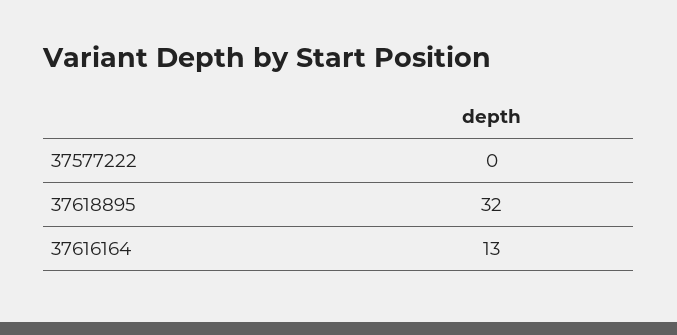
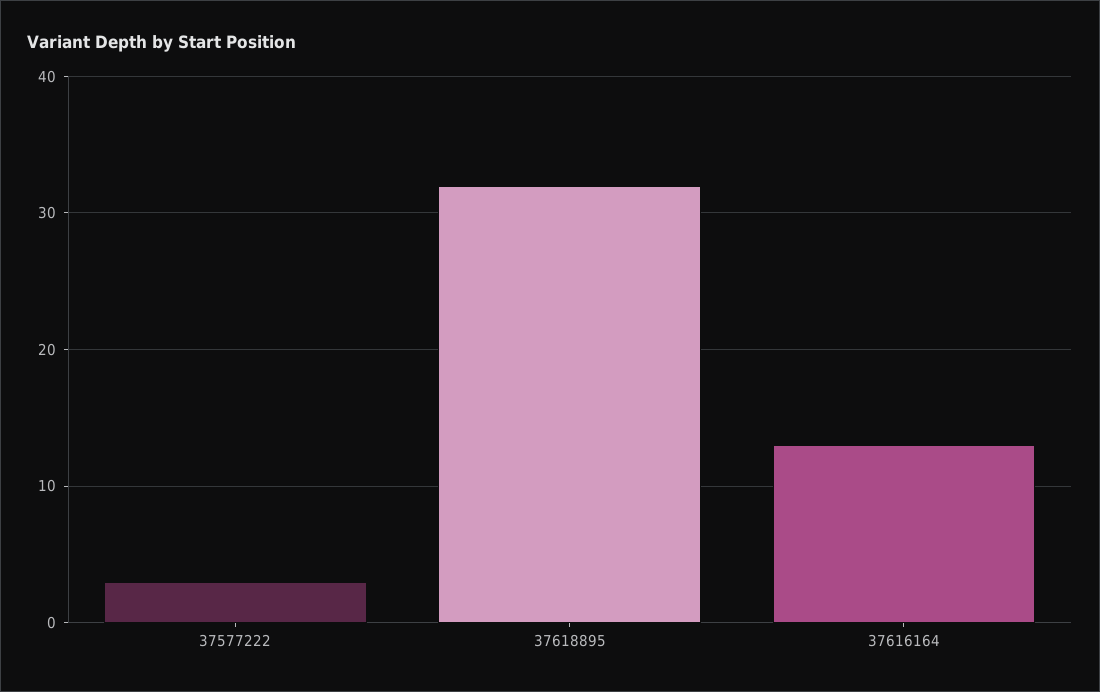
  {
-   "37577222": 0,
+   "37577222": 3,
    "37618895": 32,
    "37616164": 13
  }

